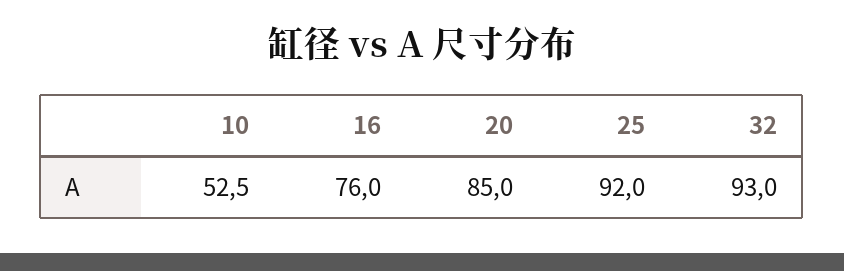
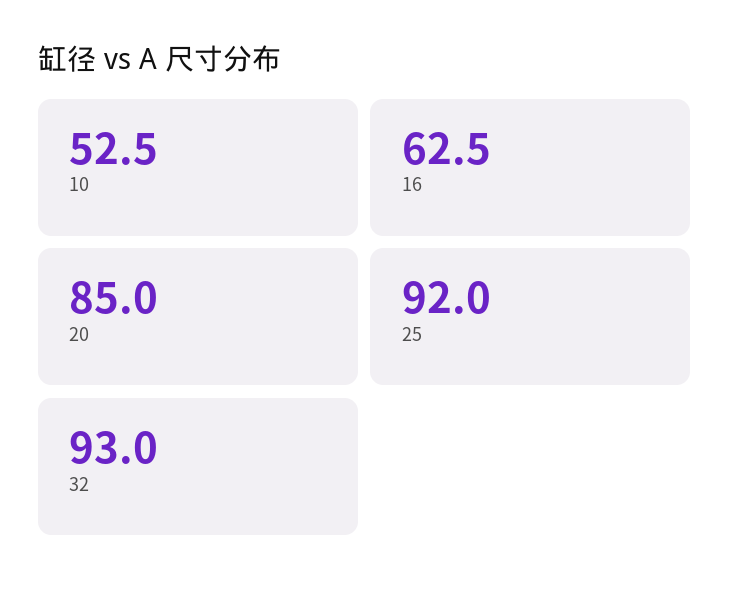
  {
    "10": 52.5,
-   "16": 76,
+   "16": 62.5,
    "20": 85,
    "25": 92,
    "32": 93
  }

